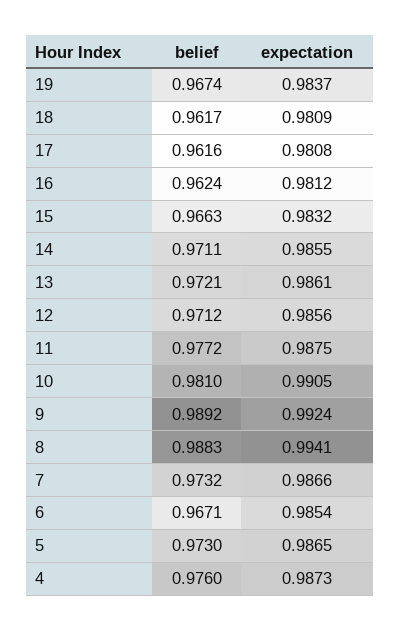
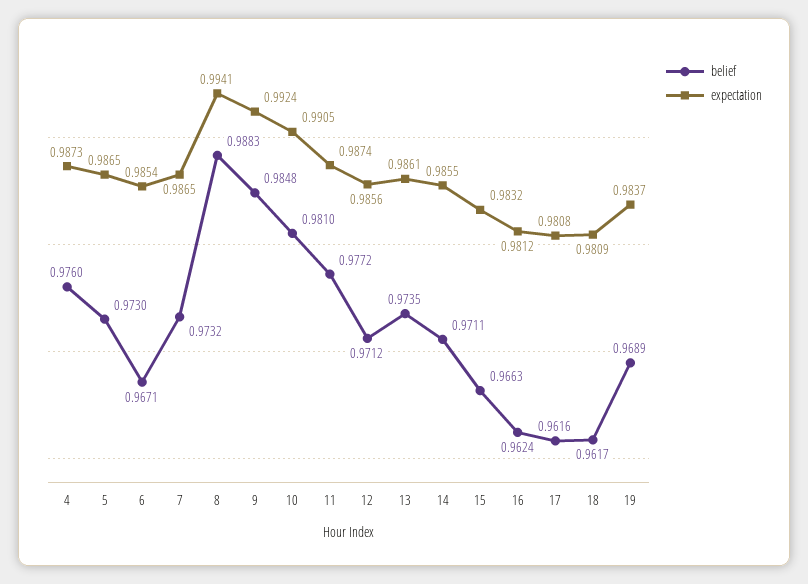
  {
    "belief": {
-     "19": 0.9674,
+     "19": 0.9689,
      "18": 0.9617,
      "17": 0.9616,
      "16": 0.9624,
      "15": 0.9663,
      "14": 0.9711,
-     "13": 0.9721,
+     "13": 0.9735,
      "12": 0.9712,
      "11": 0.9772,
      "10": 0.981,
-     "9": 0.9892,
+     "9": 0.9848,
      "8": 0.9883,
      "7": 0.9732,
      "6": 0.9671,
      "5": 0.973,
      "4": 0.976
    },
    "expectation": {
      "19": 0.9837,
      "18": 0.9809,
      "17": 0.9808,
      "16": 0.9812,
      "15": 0.9832,
      "14": 0.9855,
      "13": 0.9861,
      "12": 0.9856,
-     "11": 0.9875,
+     "11": 0.9874,
      "10": 0.9905,
      "9": 0.9924,
      "8": 0.9941,
-     "7": 0.9866,
+     "7": 0.9865,
      "6": 0.9854,
      "5": 0.9865,
      "4": 0.9873
    }
  }

